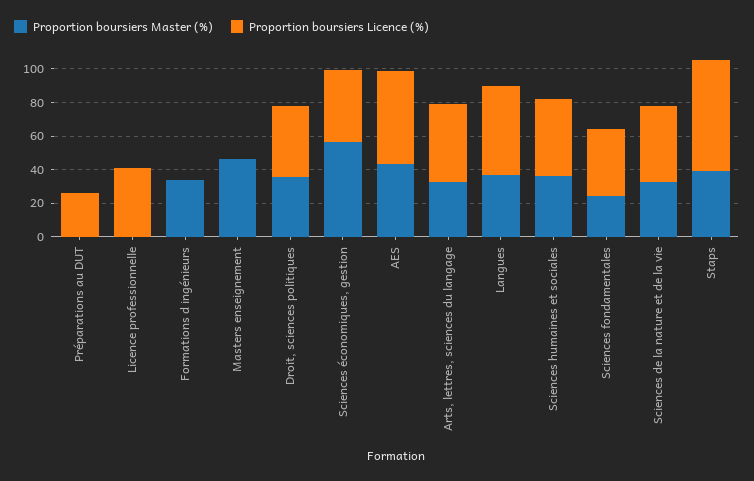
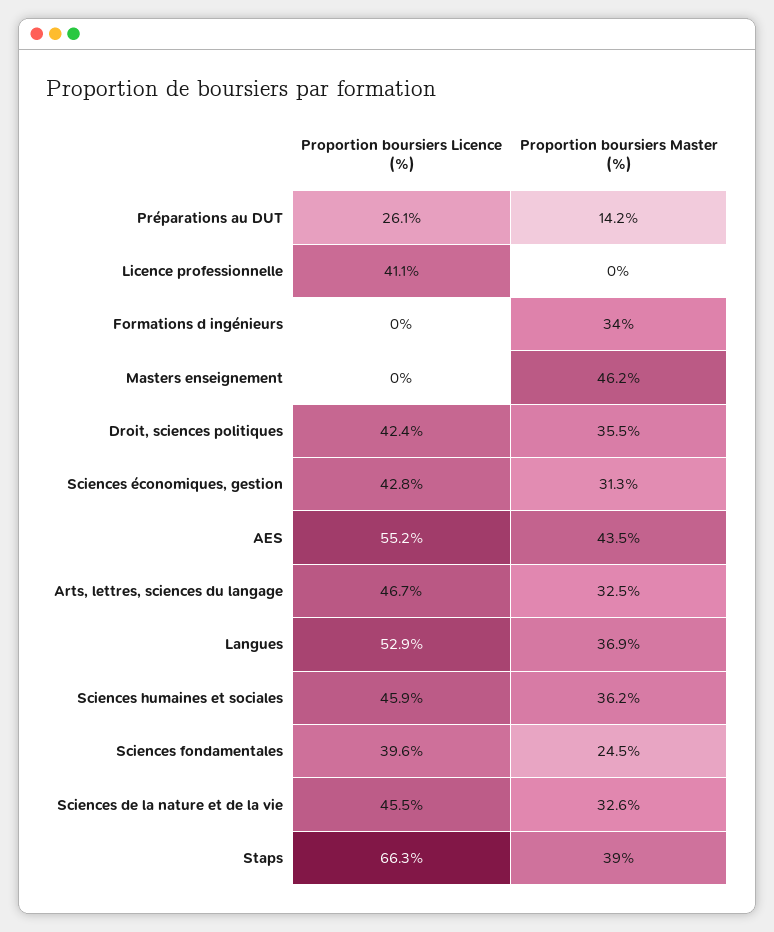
  {
    "Proportion boursiers Master (%)": {
-     "Préparations au DUT": 0,
+     "Préparations au DUT": 14.2,
      "Licence professionnelle": 0,
      "Formations d ingénieurs": 34,
      "Masters enseignement": 46.2,
      "Droit, sciences politiques": 35.5,
-     "Sciences économiques, gestion": 55,
+     "Sciences économiques, gestion": 31.3,
      "AES": 43.5,
      "Arts, lettres, sciences du langage": 32.5,
      "Langues": 36.9,
      "Sciences humaines et sociales": 36.2,
      "Sciences fondamentales": 24.5,
      "Sciences de la nature et de la vie": 32.6,
      "Staps": 39
    },
    "Proportion boursiers Licence (%)": {
      "Préparations au DUT": 26.1,
      "Licence professionnelle": 41.1,
      "Formations d ingénieurs": 0,
      "Masters enseignement": 0,
      "Droit, sciences politiques": 42.4,
      "Sciences économiques, gestion": 42.8,
      "AES": 55.2,
      "Arts, lettres, sciences du langage": 46.7,
      "Langues": 52.9,
      "Sciences humaines et sociales": 45.9,
      "Sciences fondamentales": 39.6,
      "Sciences de la nature et de la vie": 45.5,
      "Staps": 66.3
    }
  }

